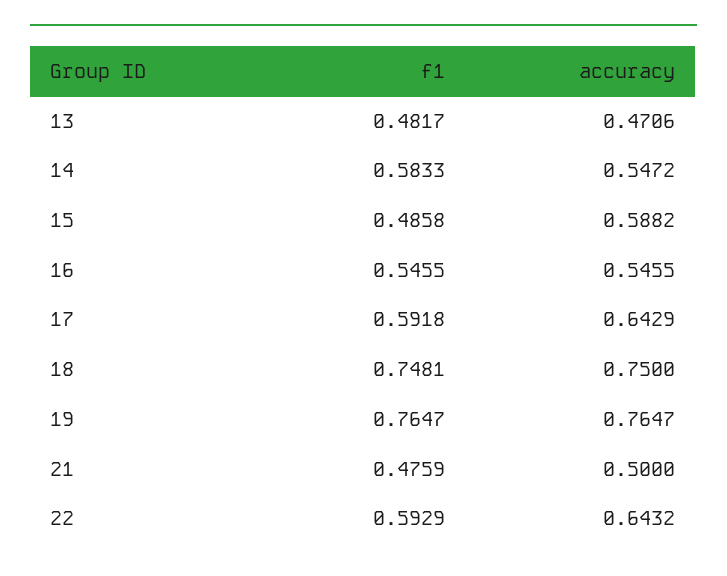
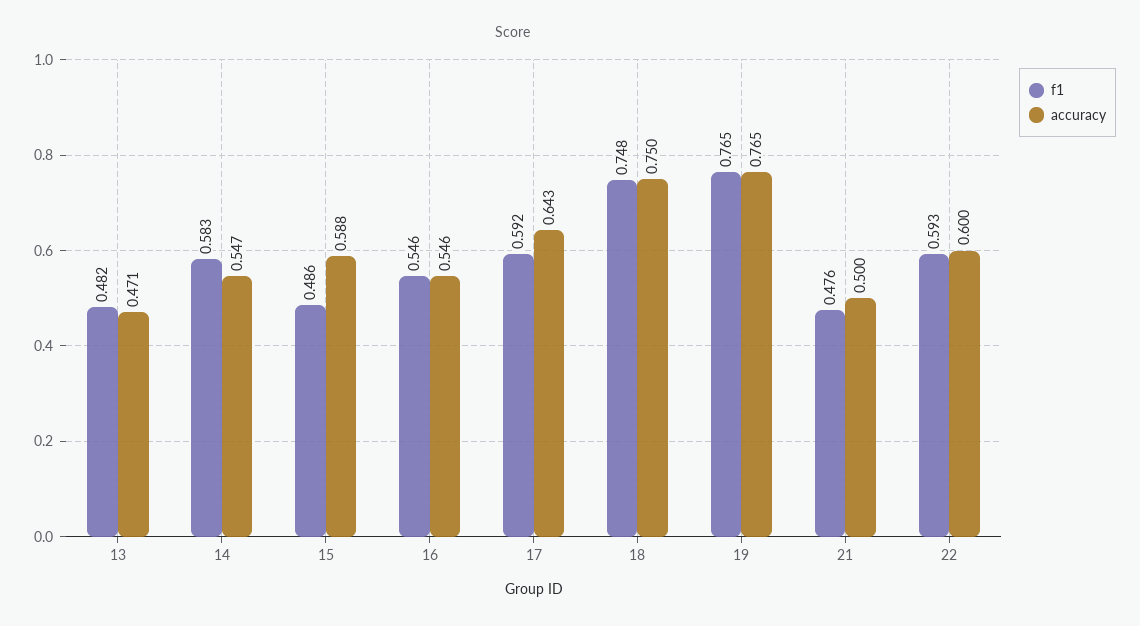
  {
    "f1": {
      "13": 0.4817,
      "14": 0.5833,
      "15": 0.4858,
      "16": 0.5455,
      "17": 0.5918,
      "18": 0.7481,
      "19": 0.7647,
      "21": 0.4759,
      "22": 0.5929
    },
    "accuracy": {
      "13": 0.4706,
      "14": 0.5472,
      "15": 0.5882,
      "16": 0.5455,
      "17": 0.6429,
      "18": 0.75,
      "19": 0.7647,
      "21": 0.5,
-     "22": 0.6432
+     "22": 0.6
    }
  }

